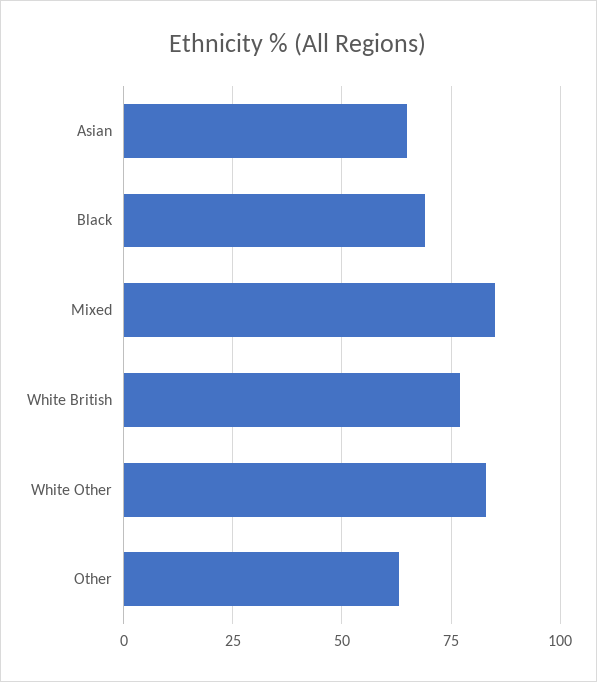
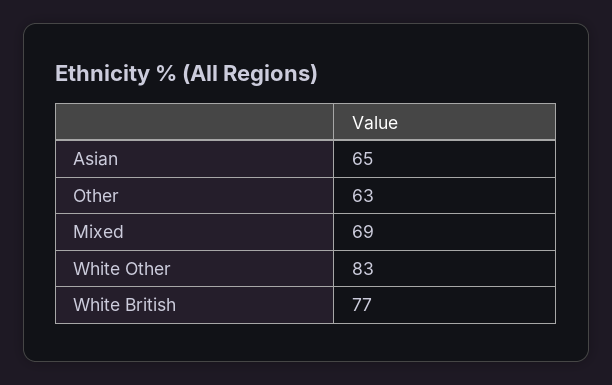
  {
    "Asian": 65,
-   "Black": 70,
-   "Mixed": 85,
+   "Mixed": 69,
    "White British": 77,
    "White Other": 83,
    "Other": 63
  }

